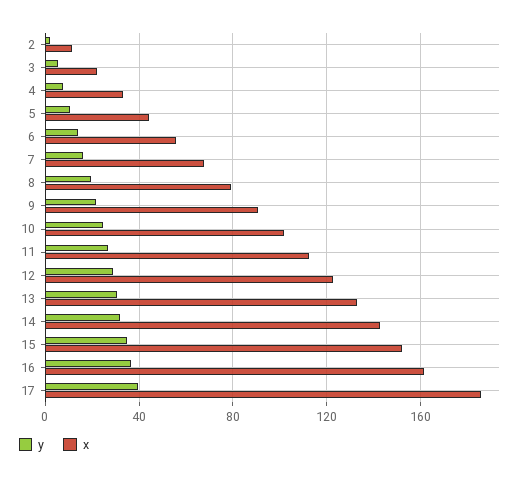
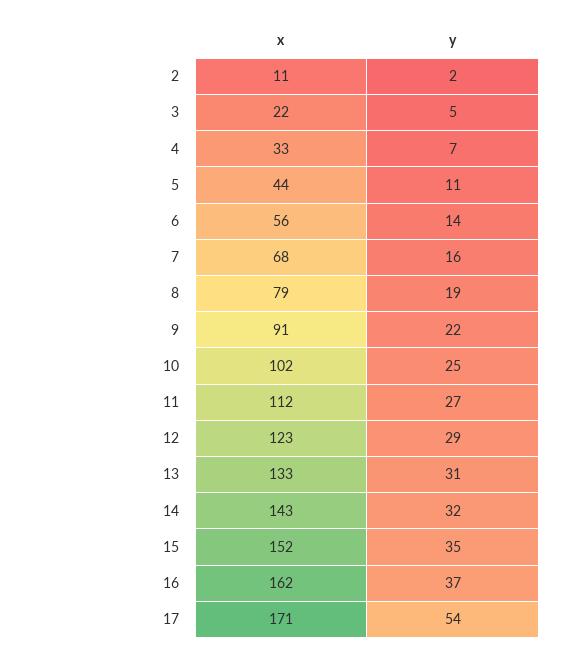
  {
    "y": {
      "2": 2,
      "3": 5,
      "4": 7,
      "5": 11,
      "6": 14,
      "7": 16,
      "8": 19,
      "9": 22,
      "10": 25,
      "11": 27,
      "12": 29,
      "13": 31,
      "14": 32,
      "15": 35,
      "16": 37,
-     "17": 40
+     "17": 54
    },
    "x": {
      "2": 11,
      "3": 22,
      "4": 33,
      "5": 44,
      "6": 56,
      "7": 68,
      "8": 79,
      "9": 91,
      "10": 102,
      "11": 112,
      "12": 123,
      "13": 133,
      "14": 143,
      "15": 152,
      "16": 162,
-     "17": 185
+     "17": 171
    }
  }

